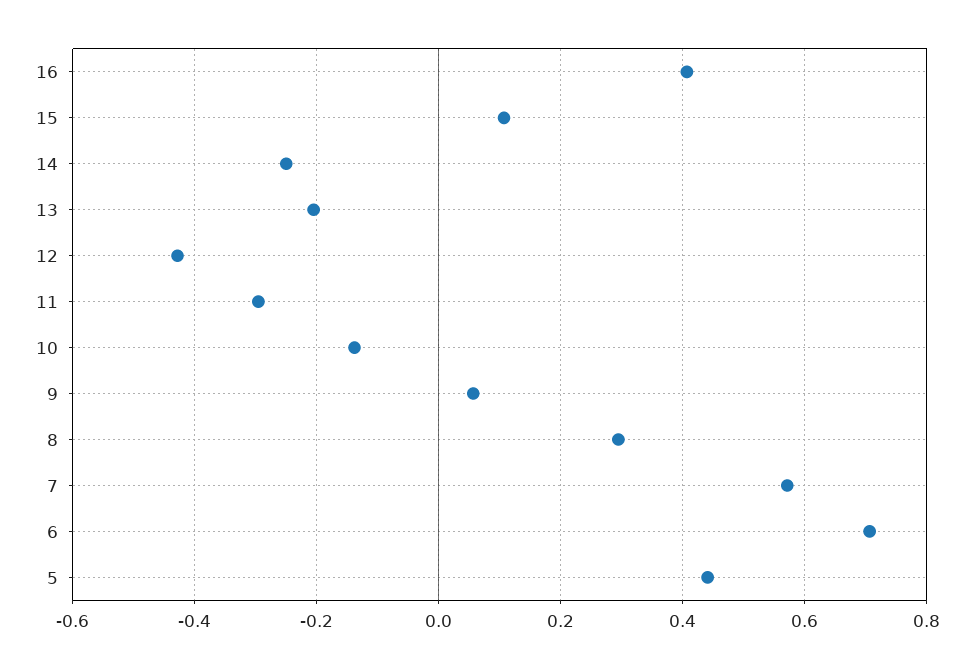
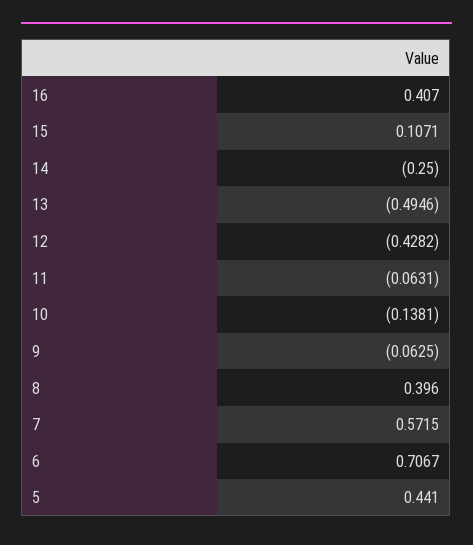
  {
    "16": 0.407,
    "15": 0.1071,
    "14": -0.25,
-   "13": -0.2,
+   "13": -0.4946,
    "12": -0.4282,
-   "11": -0.3,
+   "11": -0.0631,
    "10": -0.1381,
-   "9": 0.06,
+   "9": -0.0625,
-   "8": 0.3,
+   "8": 0.396,
    "7": 0.5715,
    "6": 0.7067,
    "5": 0.441
  }

